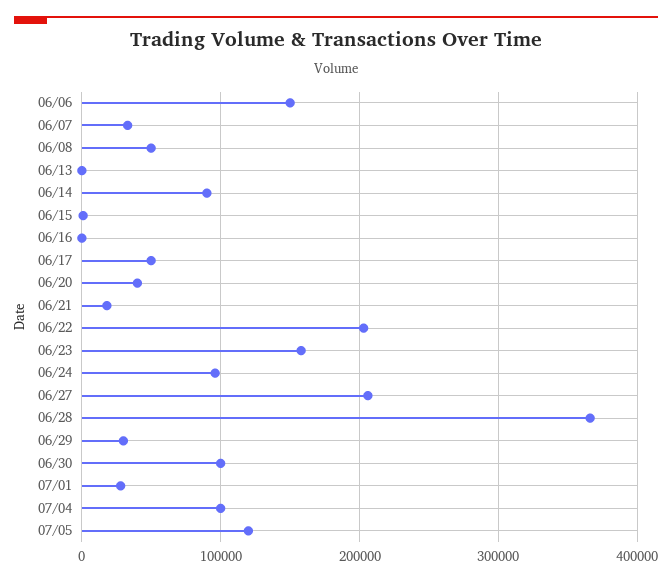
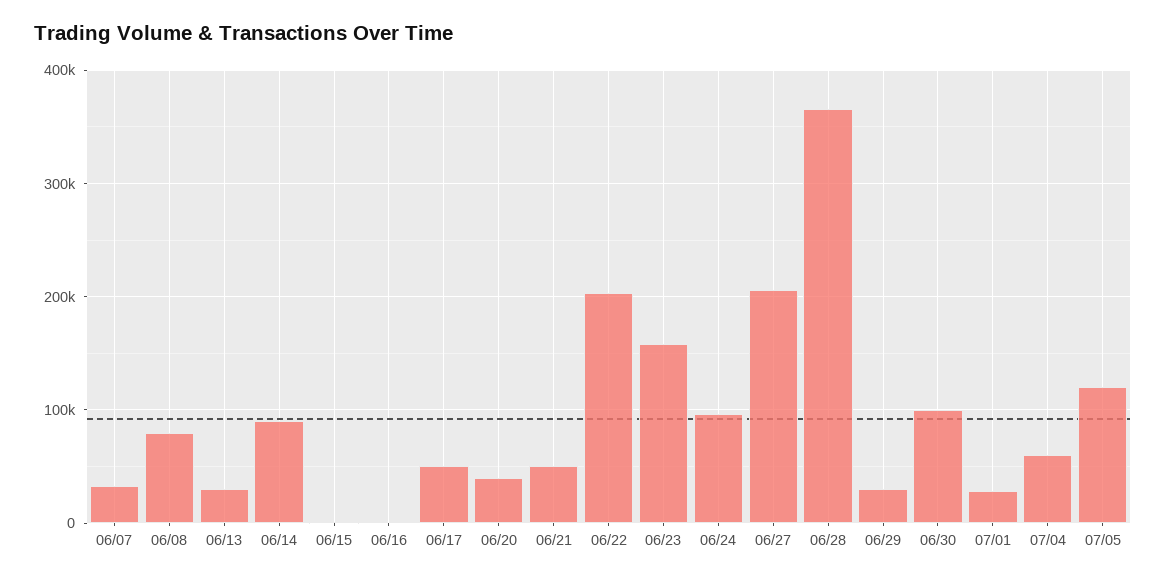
  {
-   "06/06": 150000,
    "06/07": 30000,
-   "06/08": 50000,
+   "06/08": 80000,
-   "06/13": 0,
+   "06/13": 30000,
    "06/14": 90000,
    "06/15": 0,
    "06/16": 0,
    "06/17": 50000,
    "06/20": 40000,
-   "06/21": 20000,
+   "06/21": 50000,
    "06/22": 200000,
    "06/23": 160000,
    "06/24": 100000,
    "06/27": 210000,
    "06/28": 370000,
    "06/29": 30000,
    "06/30": 100000,
    "07/01": 30000,
-   "07/04": 100000,
+   "07/04": 60000,
    "07/05": 120000
  }

